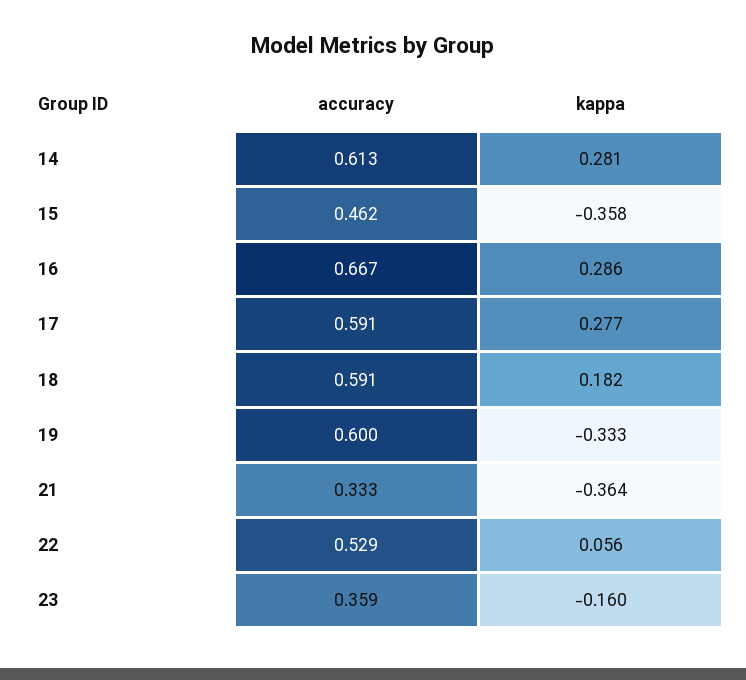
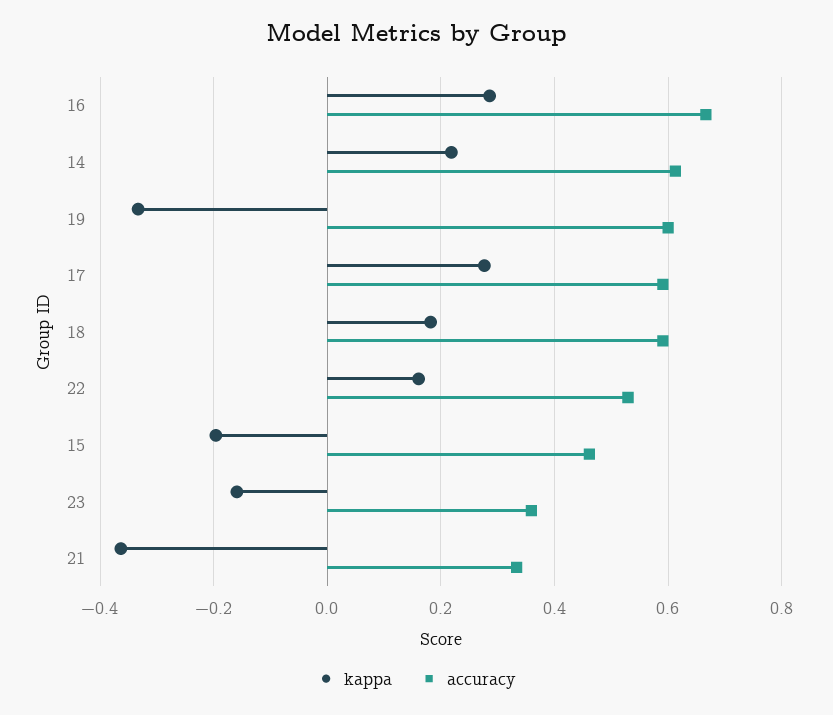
  {
    "accuracy": {
      "14": 0.613,
      "15": 0.462,
      "16": 0.667,
      "17": 0.591,
      "18": 0.591,
      "19": 0.6,
      "21": 0.333,
      "22": 0.529,
      "23": 0.359
    },
    "kappa": {
-     "14": 0.281,
+     "14": 0.22,
-     "15": -0.358,
+     "15": -0.2,
      "16": 0.286,
      "17": 0.277,
      "18": 0.182,
      "19": -0.333,
      "21": -0.364,
-     "22": 0.056,
+     "22": 0.16,
      "23": -0.16
    }
  }

